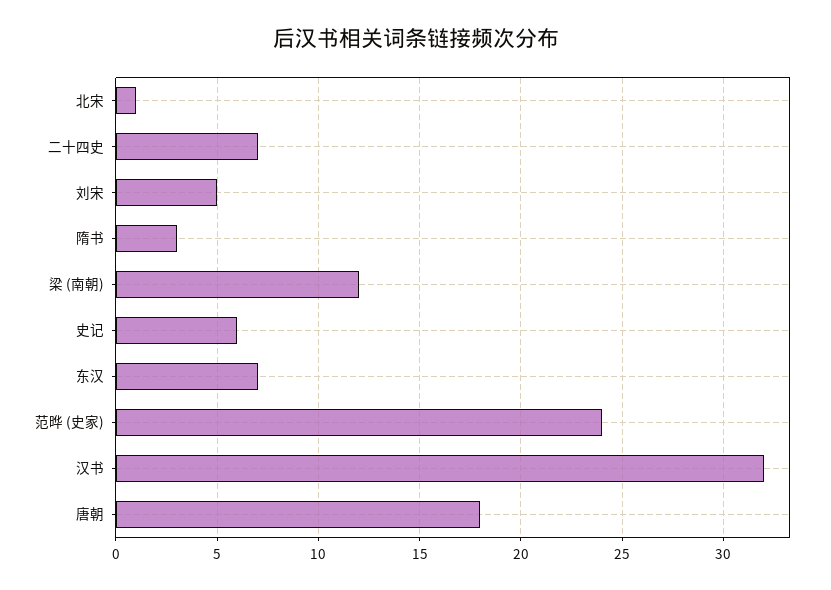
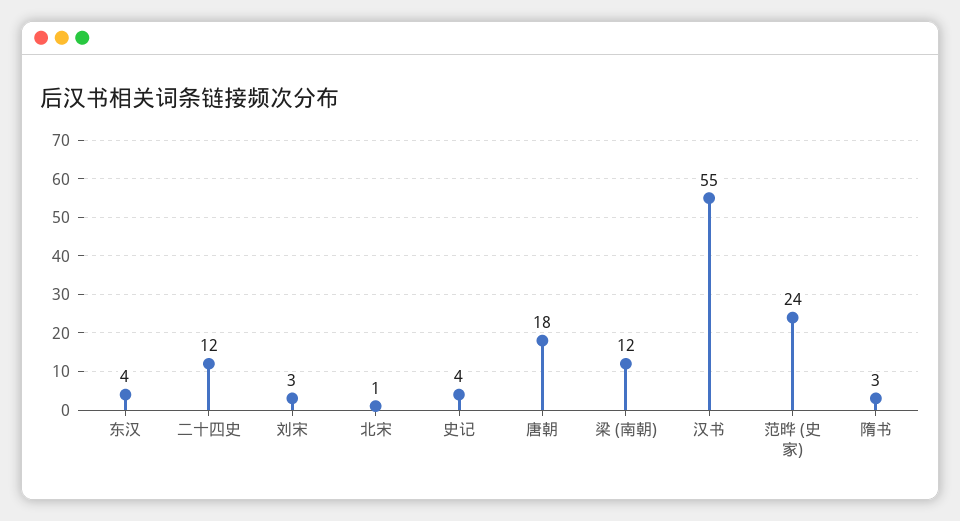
  {
    "北宋": 1,
-   "二十四史": 7,
+   "二十四史": 12,
-   "刘宋": 5,
+   "刘宋": 3,
    "隋书": 3,
    "梁 (南朝)": 12,
-   "史记": 6,
+   "史记": 4,
-   "东汉": 7,
+   "东汉": 4,
    "范晔 (史家)": 24,
-   "汉书": 32,
+   "汉书": 55,
    "唐朝": 18
  }

